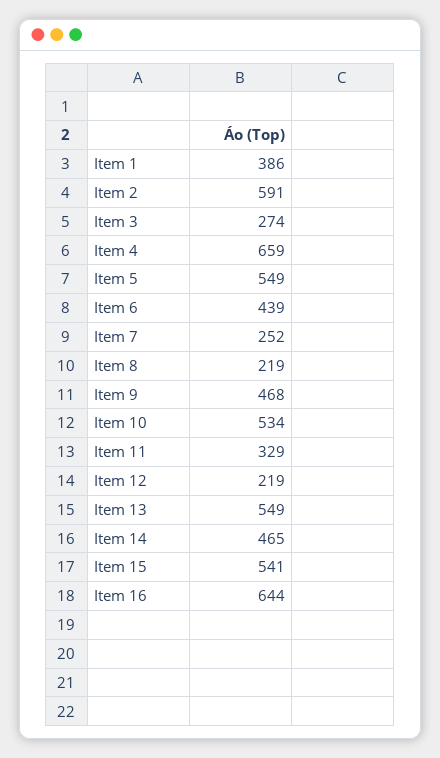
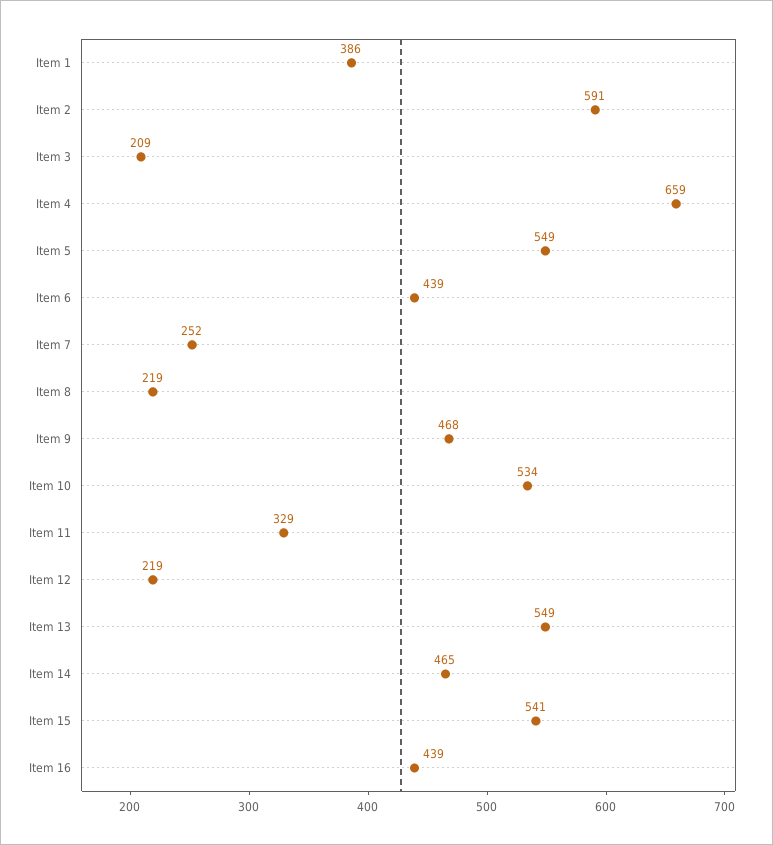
  {
    "Item 1": 386,
    "Item 2": 591,
-   "Item 3": 274,
+   "Item 3": 209,
    "Item 4": 659,
    "Item 5": 549,
    "Item 6": 439,
    "Item 7": 252,
    "Item 8": 219,
    "Item 9": 468,
    "Item 10": 534,
    "Item 11": 329,
    "Item 12": 219,
    "Item 13": 549,
    "Item 14": 465,
    "Item 15": 541,
-   "Item 16": 644
+   "Item 16": 439
  }

